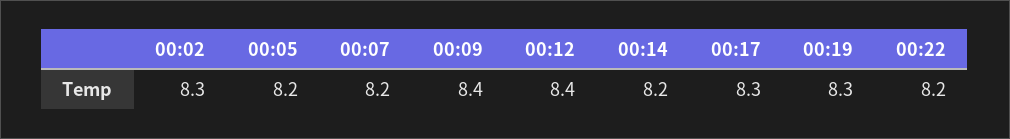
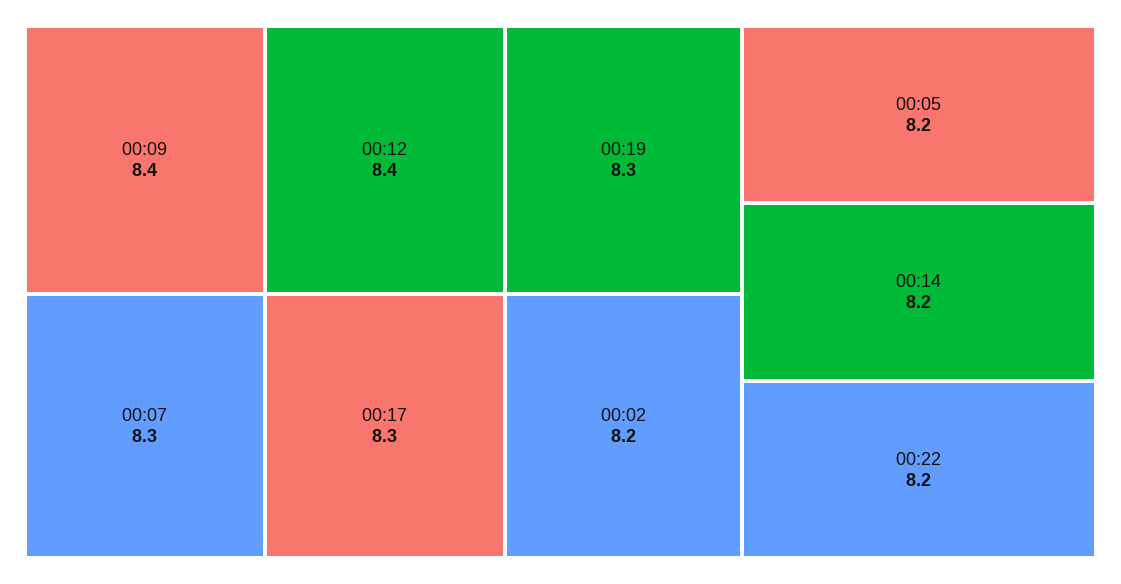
  {
-   "00:02": 8.3,
+   "00:02": 8.2,
    "00:05": 8.2,
-   "00:07": 8.2,
+   "00:07": 8.3,
    "00:09": 8.4,
    "00:12": 8.4,
    "00:14": 8.2,
    "00:17": 8.3,
    "00:19": 8.3,
    "00:22": 8.2
  }

